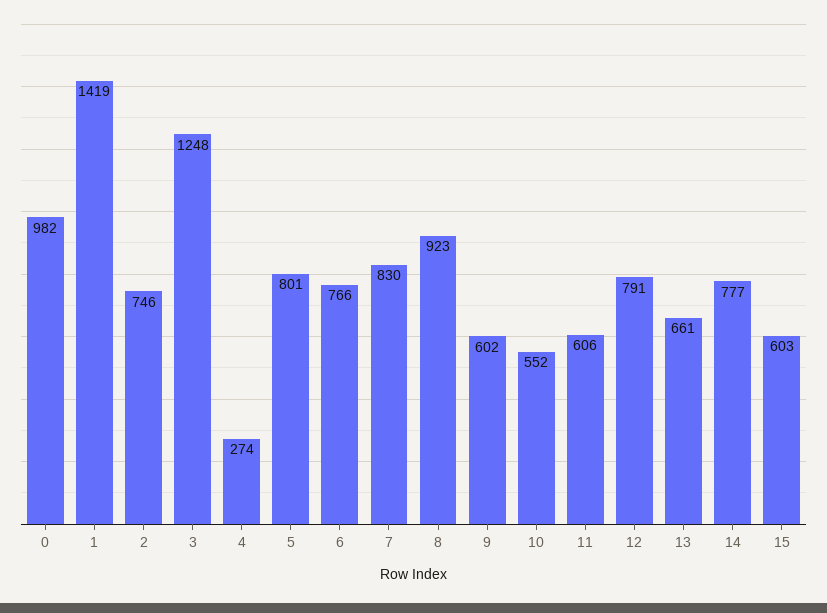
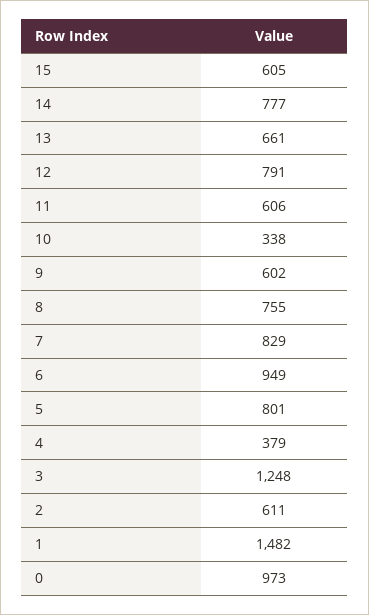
  {
-   "0": 982,
+   "0": 973,
-   "1": 1419,
+   "1": 1482,
-   "2": 746,
+   "2": 611,
    "3": 1248,
-   "4": 274,
+   "4": 379,
    "5": 801,
-   "6": 766,
+   "6": 949,
-   "7": 830,
+   "7": 829,
-   "8": 923,
+   "8": 755,
    "9": 602,
-   "10": 552,
+   "10": 338,
    "11": 606,
    "12": 791,
    "13": 661,
    "14": 777,
-   "15": 603
+   "15": 605
  }

